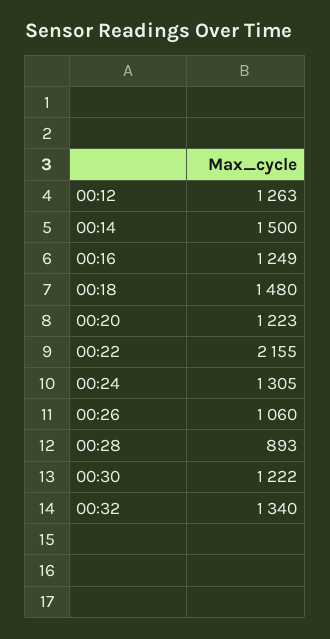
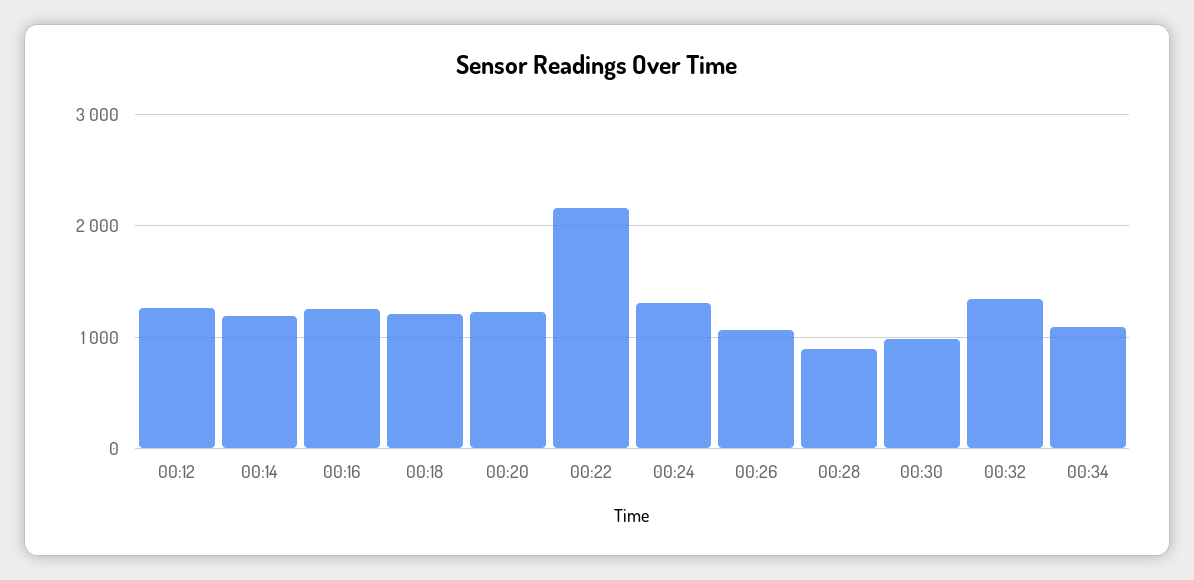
  {
    "00:12": 1263,
-   "00:14": 1500,
+   "00:14": 1200,
    "00:16": 1249,
-   "00:18": 1480,
+   "00:18": 1200,
    "00:20": 1223,
    "00:22": 2155,
    "00:24": 1305,
    "00:26": 1060,
    "00:28": 893,
-   "00:30": 1222,
+   "00:30": 1000,
-   "00:32": 1340
+   "00:32": 1340,
+   "00:34": 1100
  }

